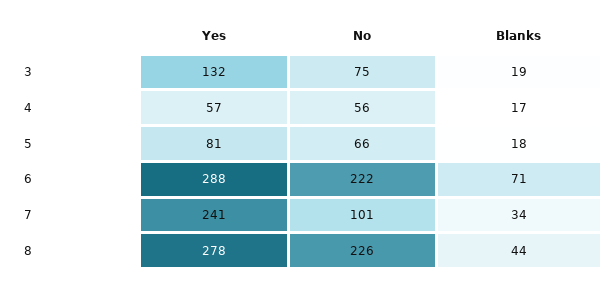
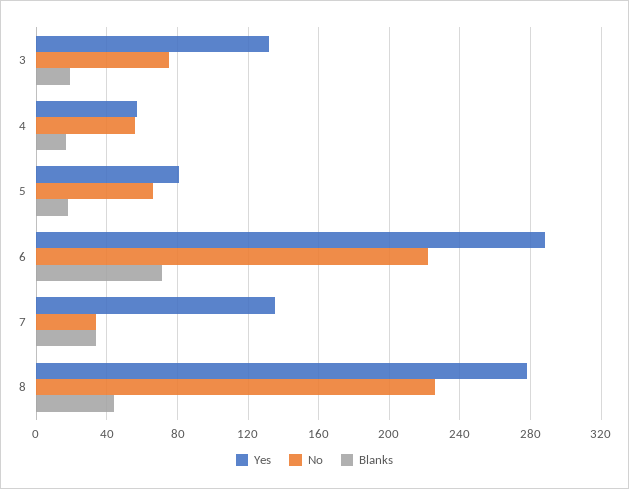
  {
    "Yes": {
      "3": 132,
      "4": 57,
      "5": 81,
      "6": 288,
-     "7": 241,
+     "7": 135,
      "8": 278
    },
    "No": {
      "3": 75,
      "4": 56,
      "5": 66,
      "6": 222,
-     "7": 101,
+     "7": 35,
      "8": 226
    },
    "Blanks": {
      "3": 19,
      "4": 17,
      "5": 18,
      "6": 71,
      "7": 34,
      "8": 44
    }
  }

